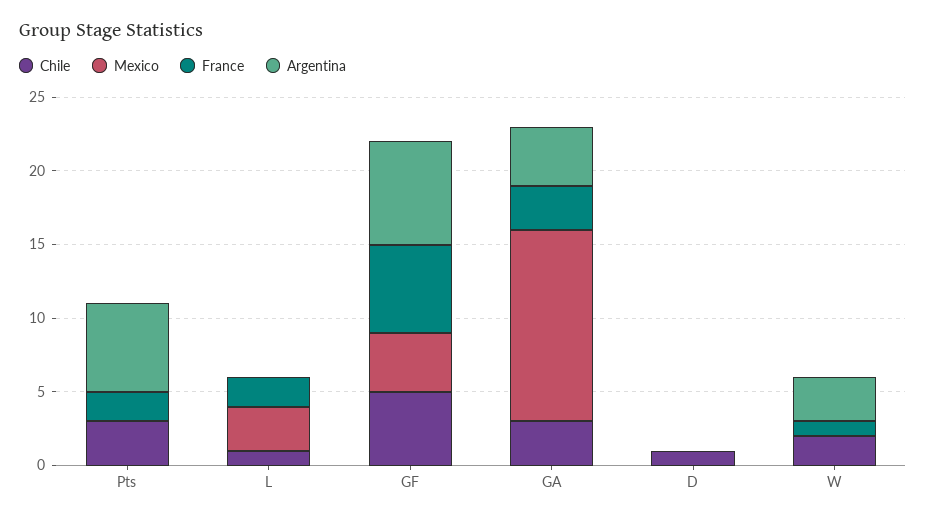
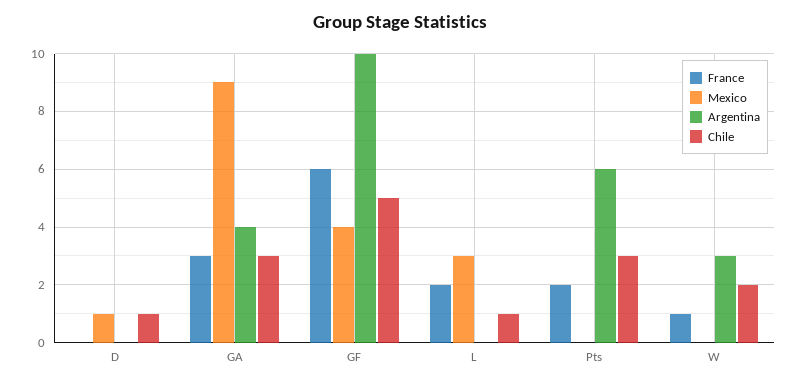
  {
    "Chile": {
      "Pts": 3,
      "L": 1,
      "GF": 5,
      "GA": 3,
      "D": 1,
      "W": 2
    },
    "Mexico": {
      "Pts": 0,
      "L": 3,
      "GF": 4,
-     "GA": 13,
+     "GA": 9,
-     "D": 0,
+     "D": 1,
      "W": 0
    },
    "France": {
      "Pts": 2,
      "L": 2,
      "GF": 6,
      "GA": 3,
      "D": 0,
      "W": 1
    },
    "Argentina": {
      "Pts": 6,
      "L": 0,
-     "GF": 7,
+     "GF": 10,
      "GA": 4,
      "D": 0,
      "W": 3
    }
  }

